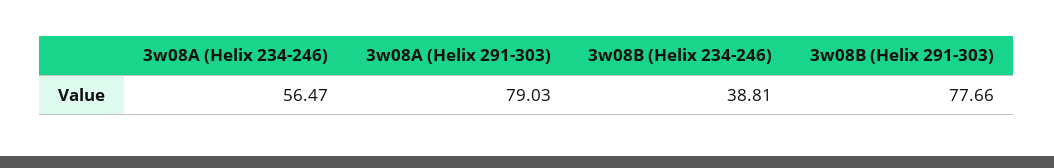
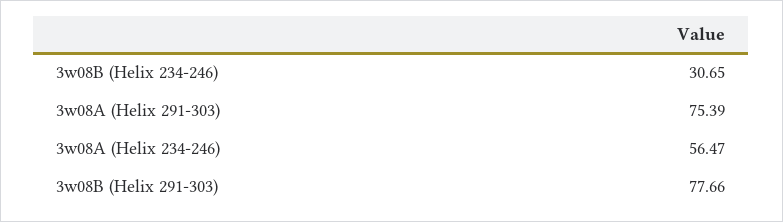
  {
    "3w08A (Helix 234-246)": 56.47,
-   "3w08A (Helix 291-303)": 79.03,
+   "3w08A (Helix 291-303)": 75.39,
-   "3w08B (Helix 234-246)": 38.81,
+   "3w08B (Helix 234-246)": 30.65,
    "3w08B (Helix 291-303)": 77.66
  }

